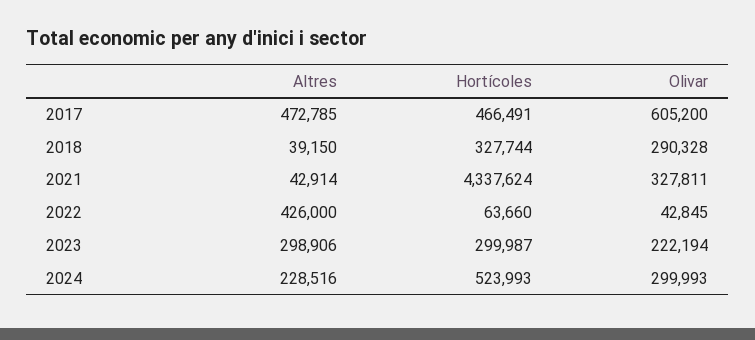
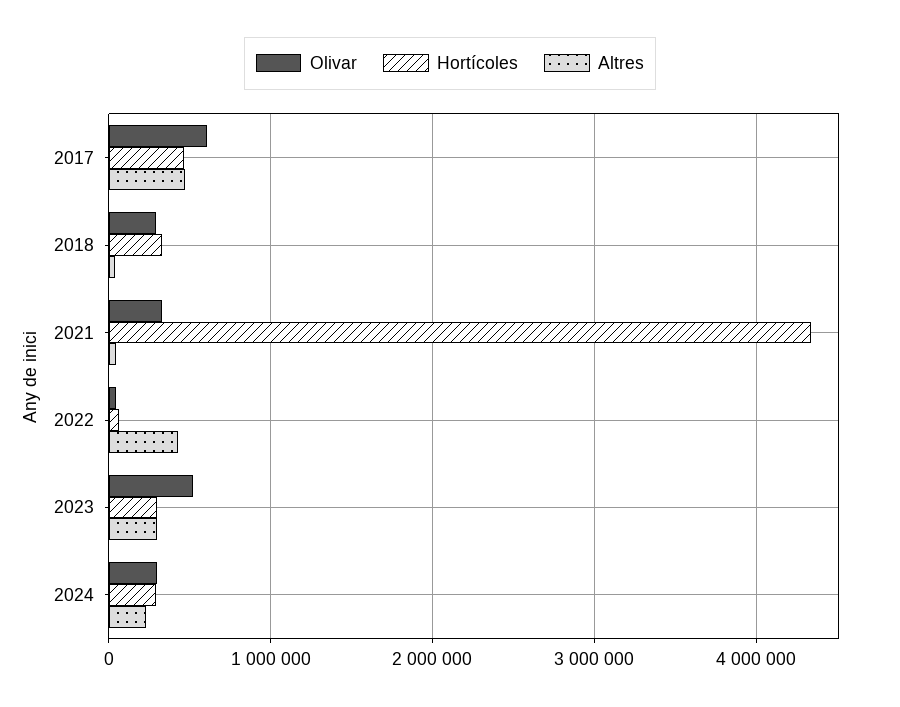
  {
    "Altres": {
      "2017": 472785,
      "2018": 39150,
      "2021": 42914,
      "2022": 426000,
      "2023": 298906,
      "2024": 228516
    },
    "Hortícoles": {
      "2017": 466491,
      "2018": 327744,
      "2021": 4337624,
      "2022": 63660,
      "2023": 299987,
-     "2024": 523993
+     "2024": 300000
    },
    "Olivar": {
      "2017": 605200,
      "2018": 290328,
      "2021": 327811,
      "2022": 42845,
-     "2023": 222194,
+     "2023": 500000,
      "2024": 299993
    }
  }

